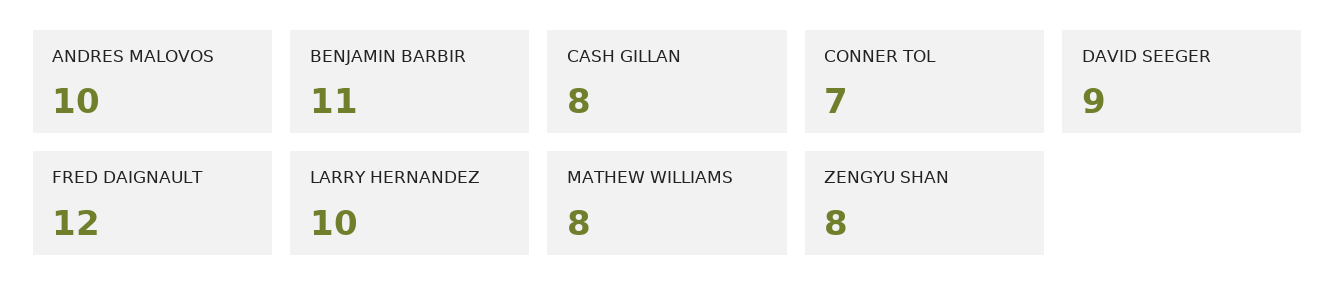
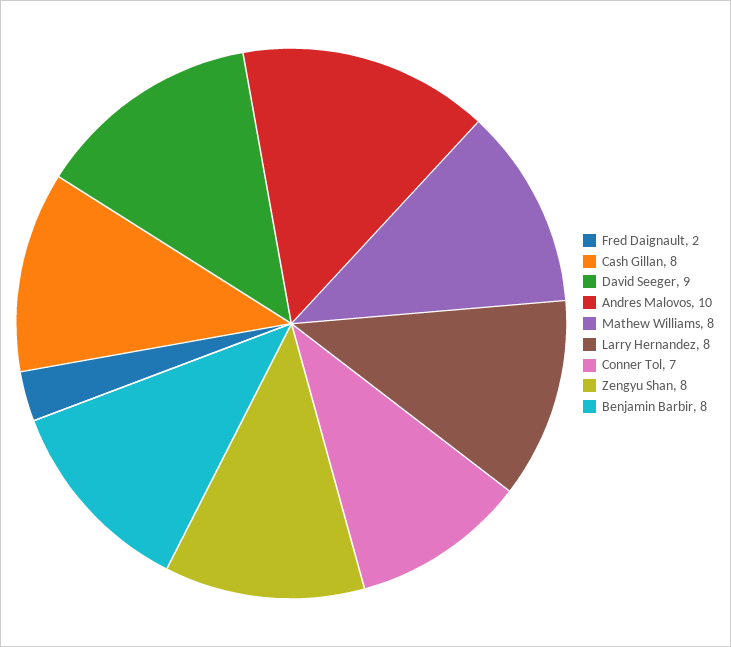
  {
    "ANDRES MALOVOS": 10,
-   "BENJAMIN BARBIR": 11,
+   "BENJAMIN BARBIR": 8,
    "CASH GILLAN": 8,
    "CONNER TOL": 7,
    "DAVID SEEGER": 9,
-   "FRED DAIGNAULT": 12,
+   "FRED DAIGNAULT": 2,
-   "LARRY HERNANDEZ": 10,
+   "LARRY HERNANDEZ": 8,
    "MATHEW WILLIAMS": 8,
    "ZENGYU SHAN": 8
  }

